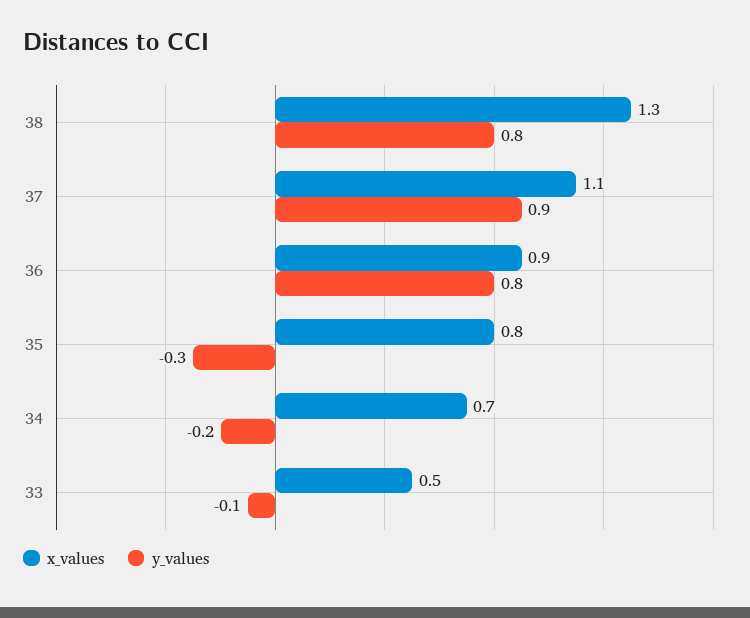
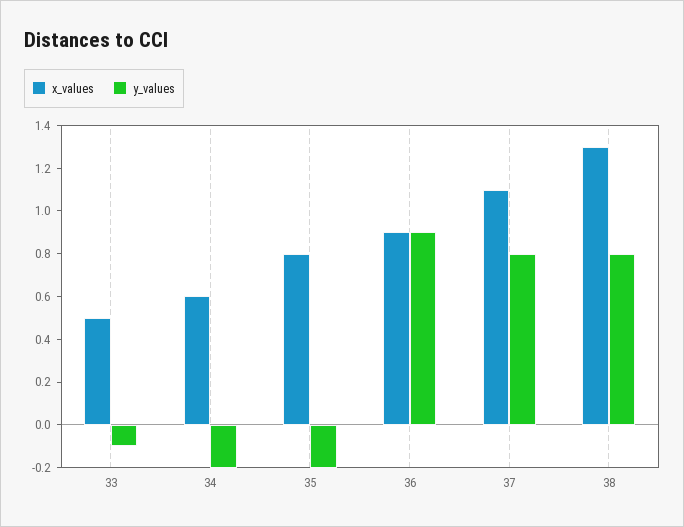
  {
    "x_values": {
      "38": 1.3,
      "37": 1.1,
      "36": 0.9,
      "35": 0.8,
-     "34": 0.7,
+     "34": 0.6,
      "33": 0.5
    },
    "y_values": {
      "38": 0.8,
-     "37": 0.9,
+     "37": 0.8,
-     "36": 0.8,
+     "36": 0.9,
-     "35": -0.3,
+     "35": -0.2,
      "34": -0.2,
      "33": -0.1
    }
  }

